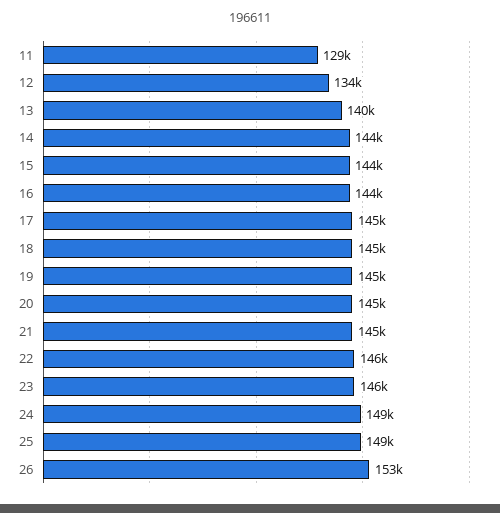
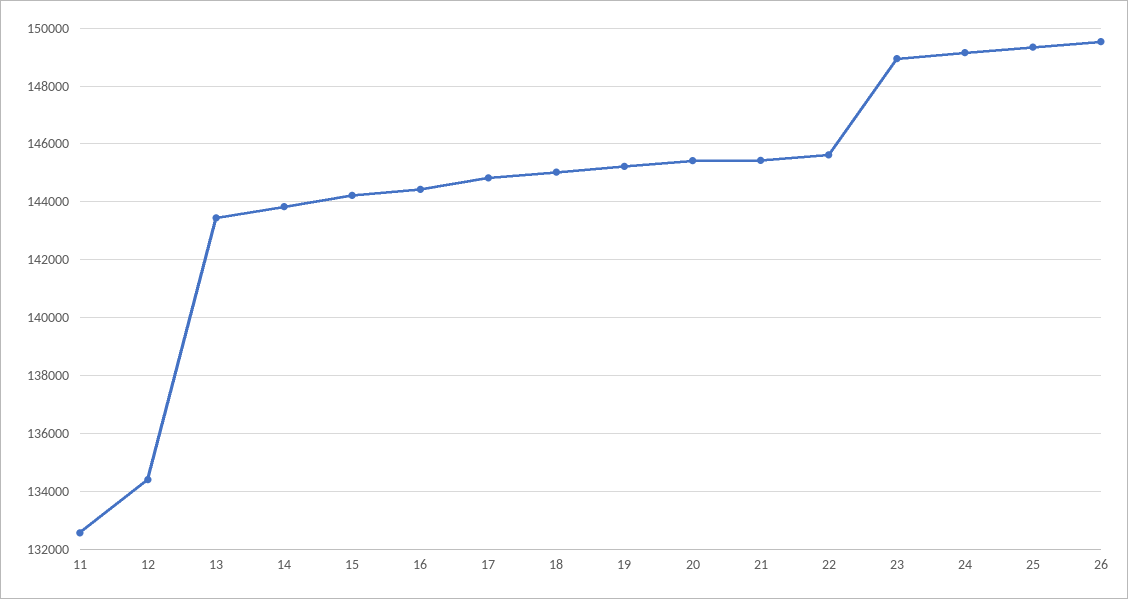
  {
-   "11": 129000,
+   "11": 132500,
    "12": 134000,
-   "13": 140000,
+   "13": 143500,
    "14": 144000,
    "15": 144000,
    "16": 144000,
    "17": 145000,
    "18": 145000,
    "19": 145000,
    "20": 145000,
    "21": 145000,
    "22": 146000,
-   "23": 146000,
+   "23": 149000,
    "24": 149000,
    "25": 149000,
-   "26": 153000
+   "26": 149500
  }

